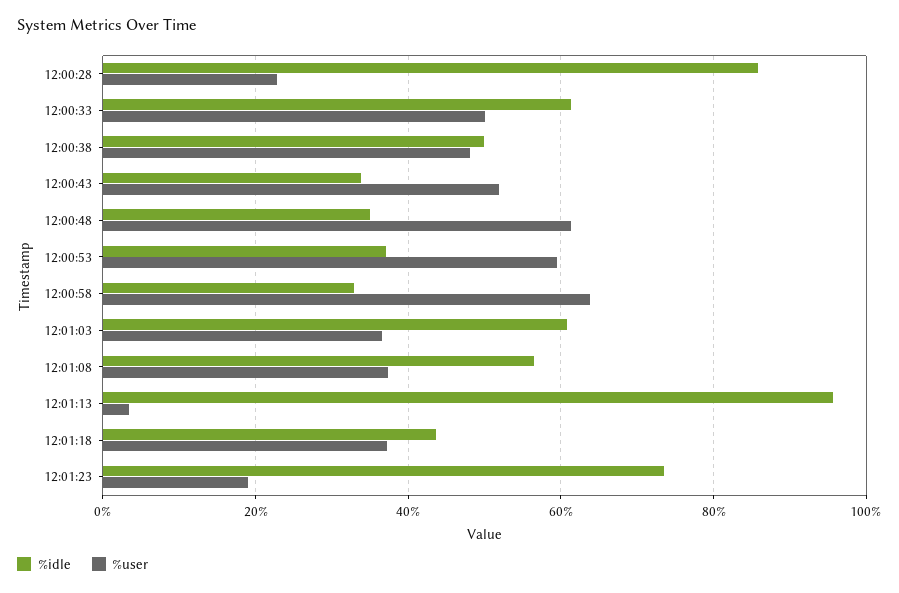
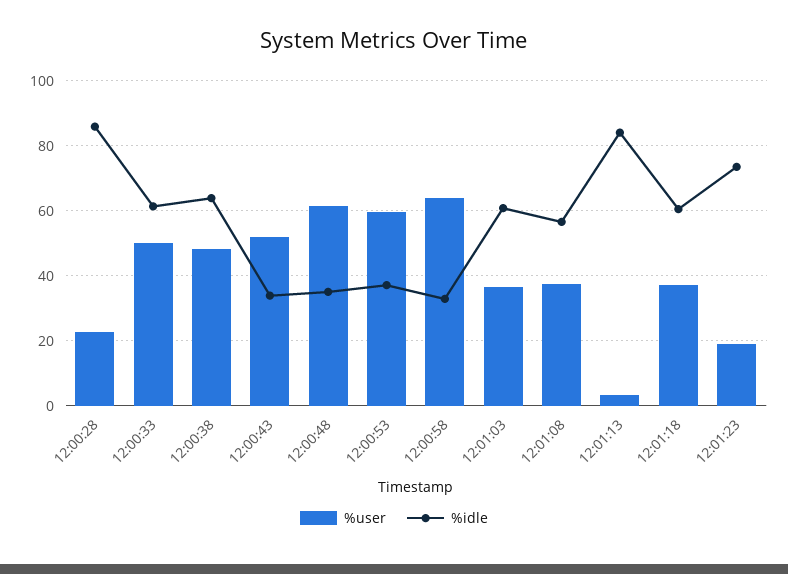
  {
    "%idle": {
      "12:00:28": 86,
      "12:00:33": 62,
-     "12:00:38": 50,
+     "12:00:38": 64,
      "12:00:43": 34,
      "12:00:48": 36,
      "12:00:53": 38,
      "12:00:58": 32,
      "12:01:03": 60,
      "12:01:08": 56,
-     "12:01:13": 96,
+     "12:01:13": 84,
-     "12:01:18": 44,
+     "12:01:18": 60,
      "12:01:23": 74
    },
    "%user": {
      "12:00:28": 22,
      "12:00:33": 50,
      "12:00:38": 48,
      "12:00:43": 52,
      "12:00:48": 62,
      "12:00:53": 60,
      "12:00:58": 64,
      "12:01:03": 36,
      "12:01:08": 38,
      "12:01:13": 4,
      "12:01:18": 38,
      "12:01:23": 20
    }
  }

